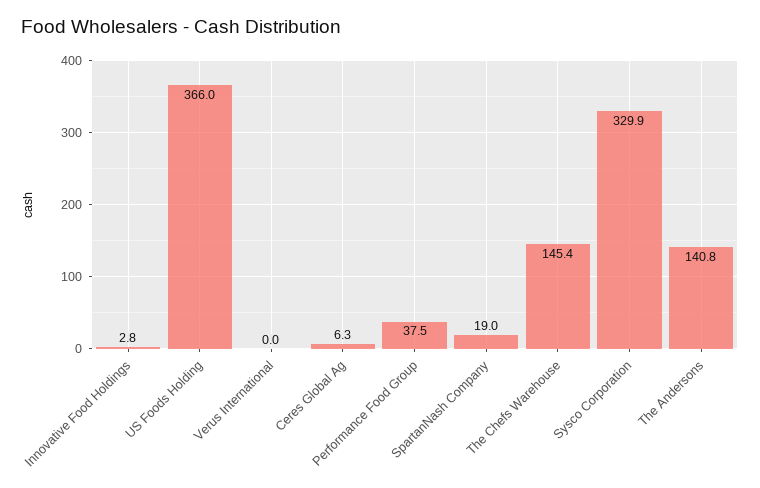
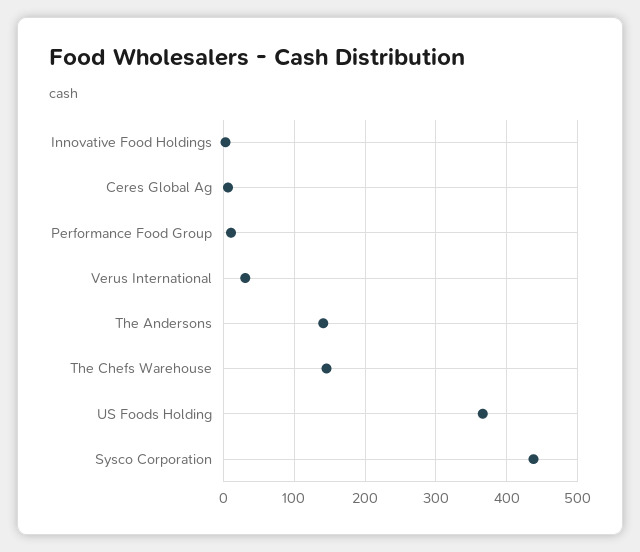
  {
    "Innovative Food Holdings": 2.8,
    "US Foods Holding": 366,
-   "Verus International": 0,
+   "Verus International": 30,
    "Ceres Global Ag": 6.3,
-   "Performance Food Group": 37.5,
+   "Performance Food Group": 10,
-   "SpartanNash Company": 19,
    "The Chefs Warehouse": 145.4,
-   "Sysco Corporation": 329.9,
+   "Sysco Corporation": 440,
    "The Andersons": 140.8
  }

